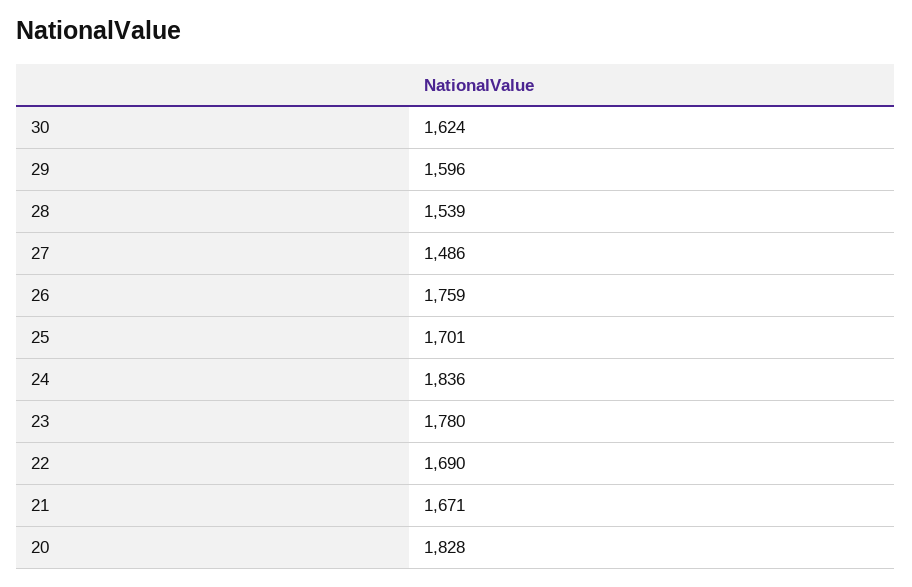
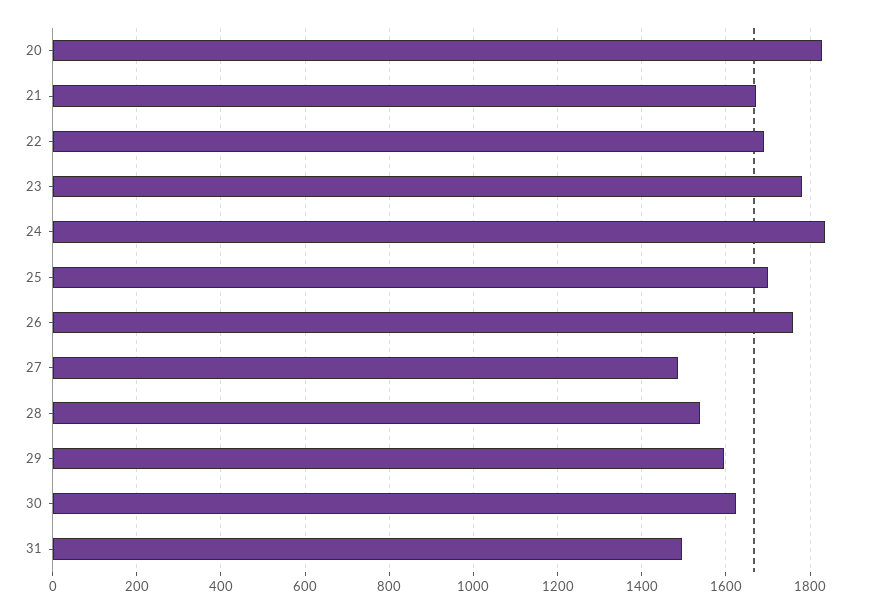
  {
    "30": 1624,
    "29": 1596,
    "28": 1539,
    "27": 1486,
    "26": 1759,
    "25": 1701,
    "24": 1836,
    "23": 1780,
    "22": 1690,
    "21": 1671,
-   "20": 1828
+   "20": 1828,
+   "31": 1500
  }

